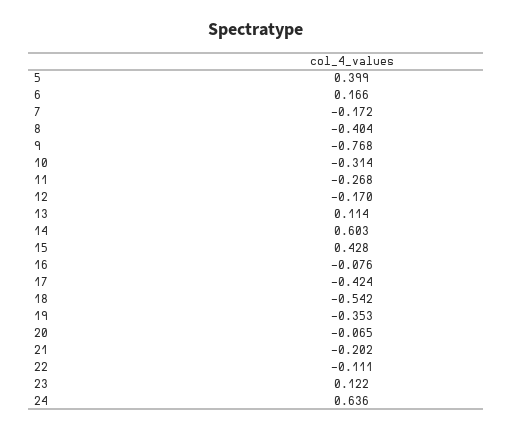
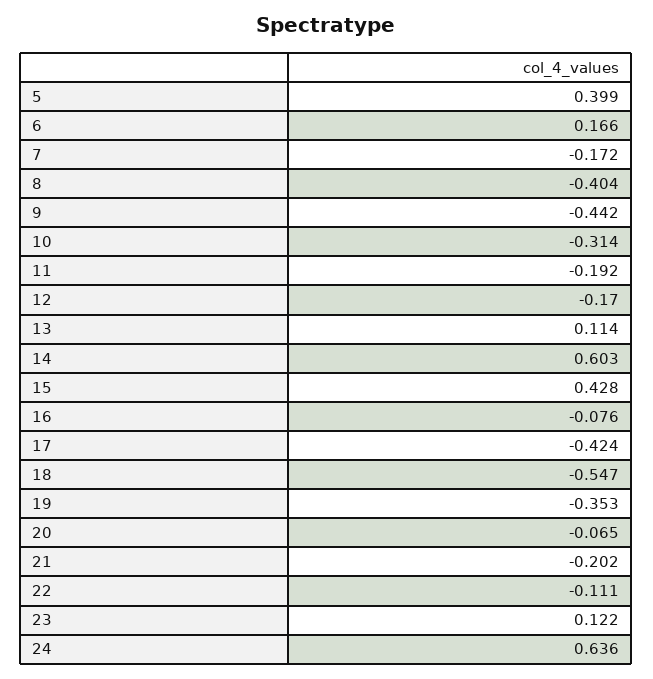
  {
    "5": 0.399,
    "6": 0.166,
    "7": -0.172,
    "8": -0.404,
-   "9": -0.768,
+   "9": -0.442,
    "10": -0.314,
-   "11": -0.268,
+   "11": -0.192,
    "12": -0.17,
    "13": 0.114,
    "14": 0.603,
    "15": 0.428,
    "16": -0.076,
    "17": -0.424,
-   "18": -0.542,
+   "18": -0.547,
    "19": -0.353,
    "20": -0.065,
    "21": -0.202,
    "22": -0.111,
    "23": 0.122,
    "24": 0.636
  }

